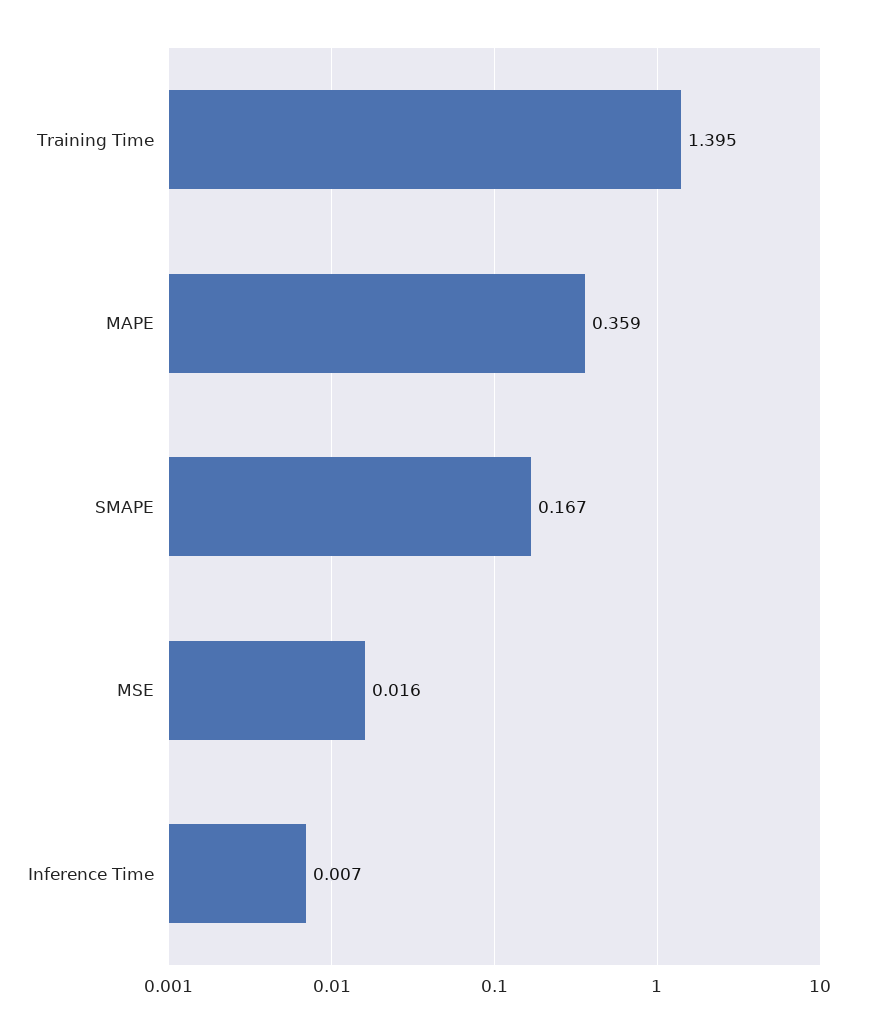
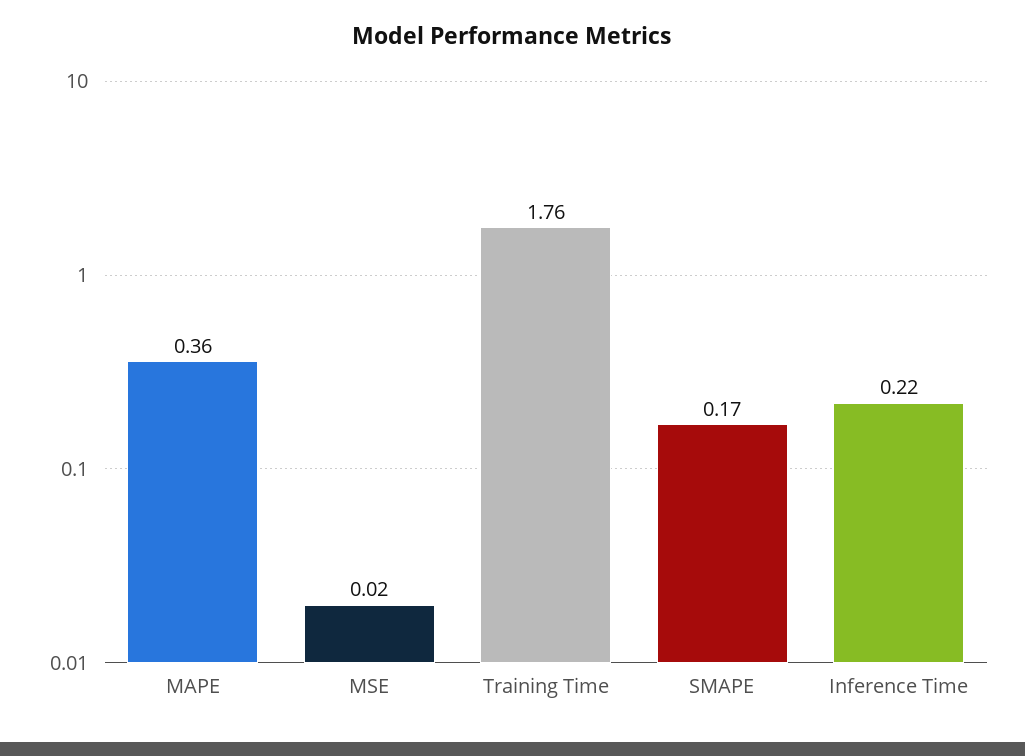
  {
-   "Training Time": 1.395,
+   "Training Time": 1.76,
    "MAPE": 0.359,
    "SMAPE": 0.167,
    "MSE": 0.016,
-   "Inference Time": 0.007
+   "Inference Time": 0.22
  }

